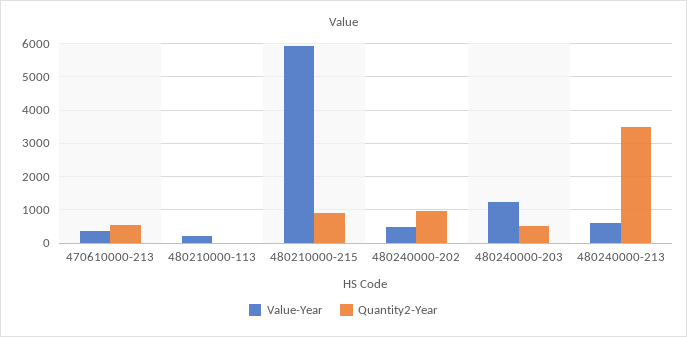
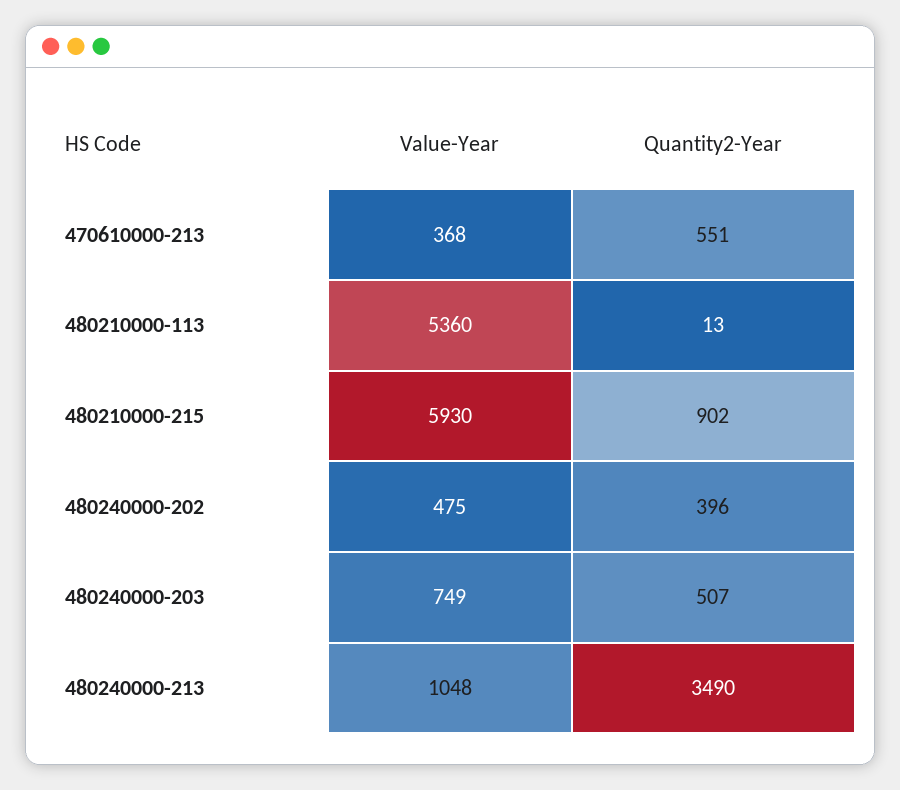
  {
    "Value-Year": {
      "470610000-213": 368,
-     "480210000-113": 200,
+     "480210000-113": 5360,
      "480210000-215": 5930,
      "480240000-202": 475,
-     "480240000-203": 1200,
+     "480240000-203": 749,
-     "480240000-213": 600
+     "480240000-213": 1048
    },
    "Quantity2-Year": {
      "470610000-213": 551,
      "480210000-113": 13,
      "480210000-215": 902,
-     "480240000-202": 1000,
+     "480240000-202": 396,
      "480240000-203": 507,
      "480240000-213": 3490
    }
  }

